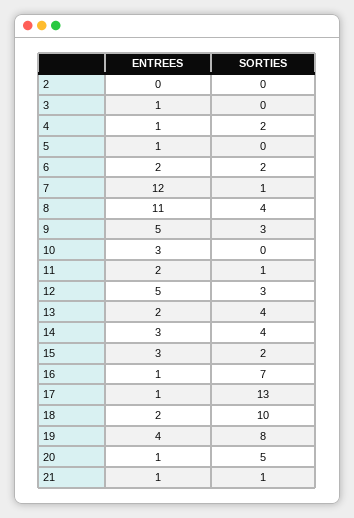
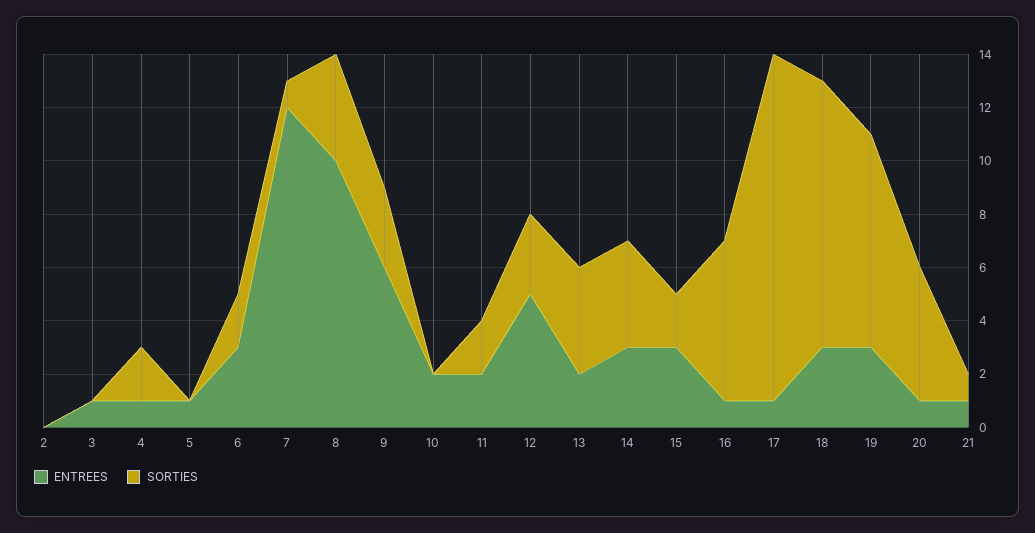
  {
    "ENTREES": {
      "2": 0,
      "3": 1,
      "4": 1,
      "5": 1,
-     "6": 2,
+     "6": 3,
      "7": 12,
-     "8": 11,
+     "8": 10,
-     "9": 5,
+     "9": 6,
-     "10": 3,
+     "10": 2,
      "11": 2,
      "12": 5,
      "13": 2,
      "14": 3,
      "15": 3,
      "16": 1,
      "17": 1,
-     "18": 2,
+     "18": 3,
-     "19": 4,
+     "19": 3,
      "20": 1,
      "21": 1
    },
    "SORTIES": {
      "2": 0,
      "3": 0,
      "4": 2,
      "5": 0,
      "6": 2,
      "7": 1,
      "8": 4,
      "9": 3,
      "10": 0,
-     "11": 1,
+     "11": 2,
      "12": 3,
      "13": 4,
      "14": 4,
      "15": 2,
-     "16": 7,
+     "16": 6,
      "17": 13,
      "18": 10,
      "19": 8,
      "20": 5,
      "21": 1
    }
  }

